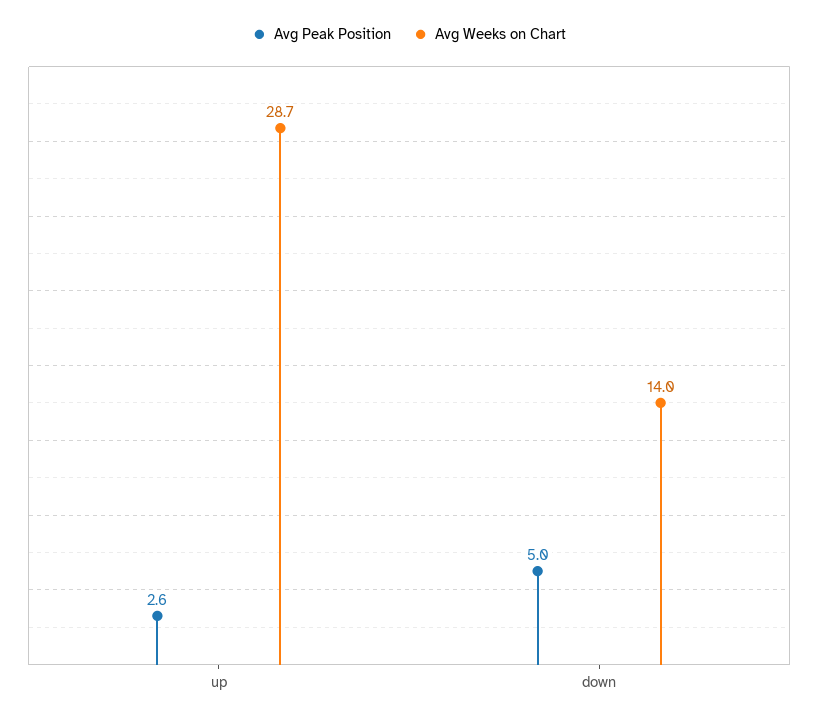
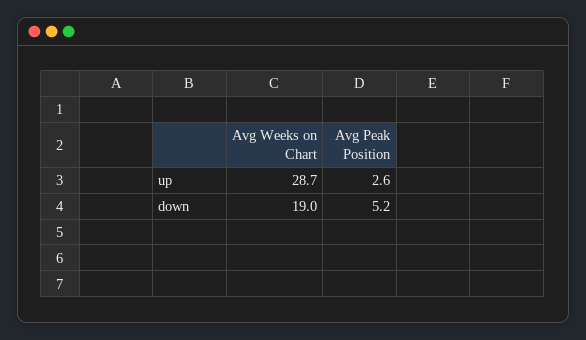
  {
    "Avg Peak Position": {
      "up": 2.6,
-     "down": 5
+     "down": 5.2
    },
    "Avg Weeks on Chart": {
      "up": 28.7,
-     "down": 14
+     "down": 19
    }
  }

